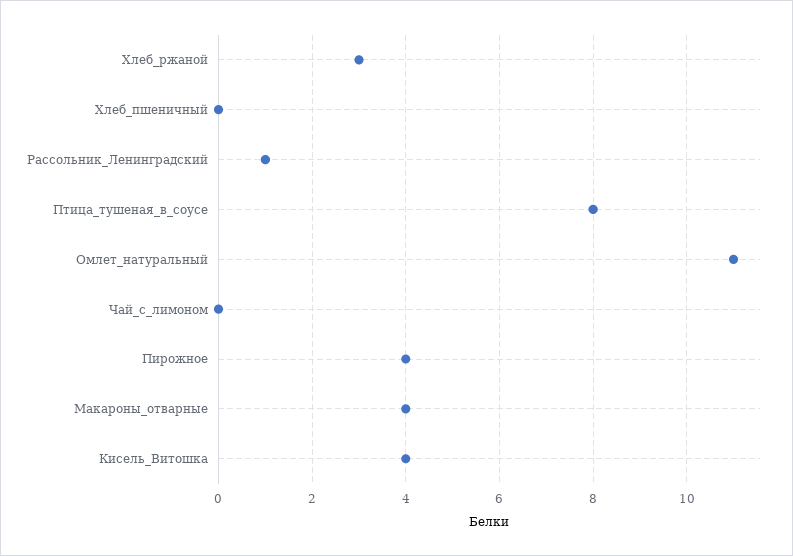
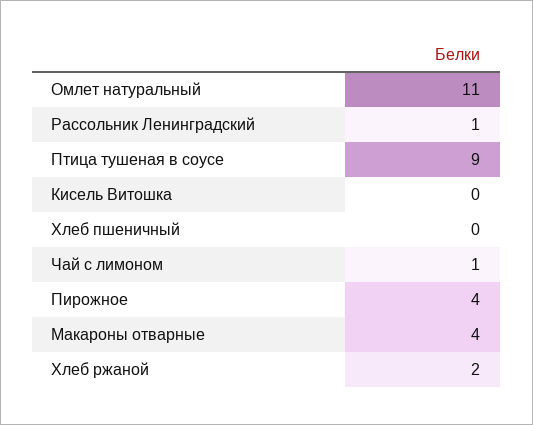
  {
-   "Хлеб_ржаной": 3,
+   "Хлеб_ржаной": 2,
    "Хлеб_пшеничный": 0,
    "Рассольник_Ленинградский": 1,
-   "Птица_тушеная_в_соусе": 8,
+   "Птица_тушеная_в_соусе": 9,
    "Омлет_натуральный": 11,
-   "Чай_с_лимоном": 0,
+   "Чай_с_лимоном": 1,
    "Пирожное": 4,
    "Макароны_отварные": 4,
-   "Кисель_Витошка": 4
+   "Кисель_Витошка": 0
  }

